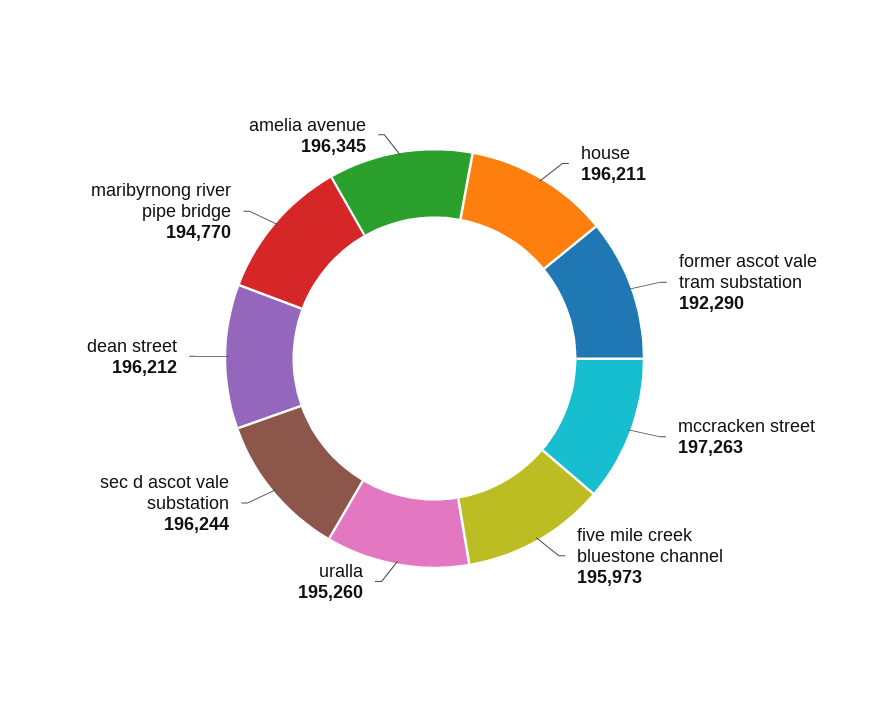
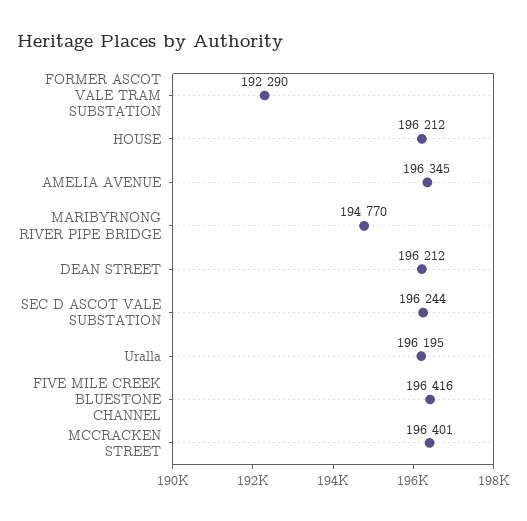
  {
-   "house": 196211,
+   "house": 196212,
    "former ascot vale tram substation": 192290,
-   "mccracken street": 197263,
+   "mccracken street": 196401,
-   "five mile creek bluestone channel": 195973,
+   "five mile creek bluestone channel": 196416,
-   "uralla": 195260,
+   "uralla": 196195,
    "sec d ascot vale substation": 196244,
    "dean street": 196212,
    "maribyrnong river pipe bridge": 194770,
    "amelia avenue": 196345
  }

